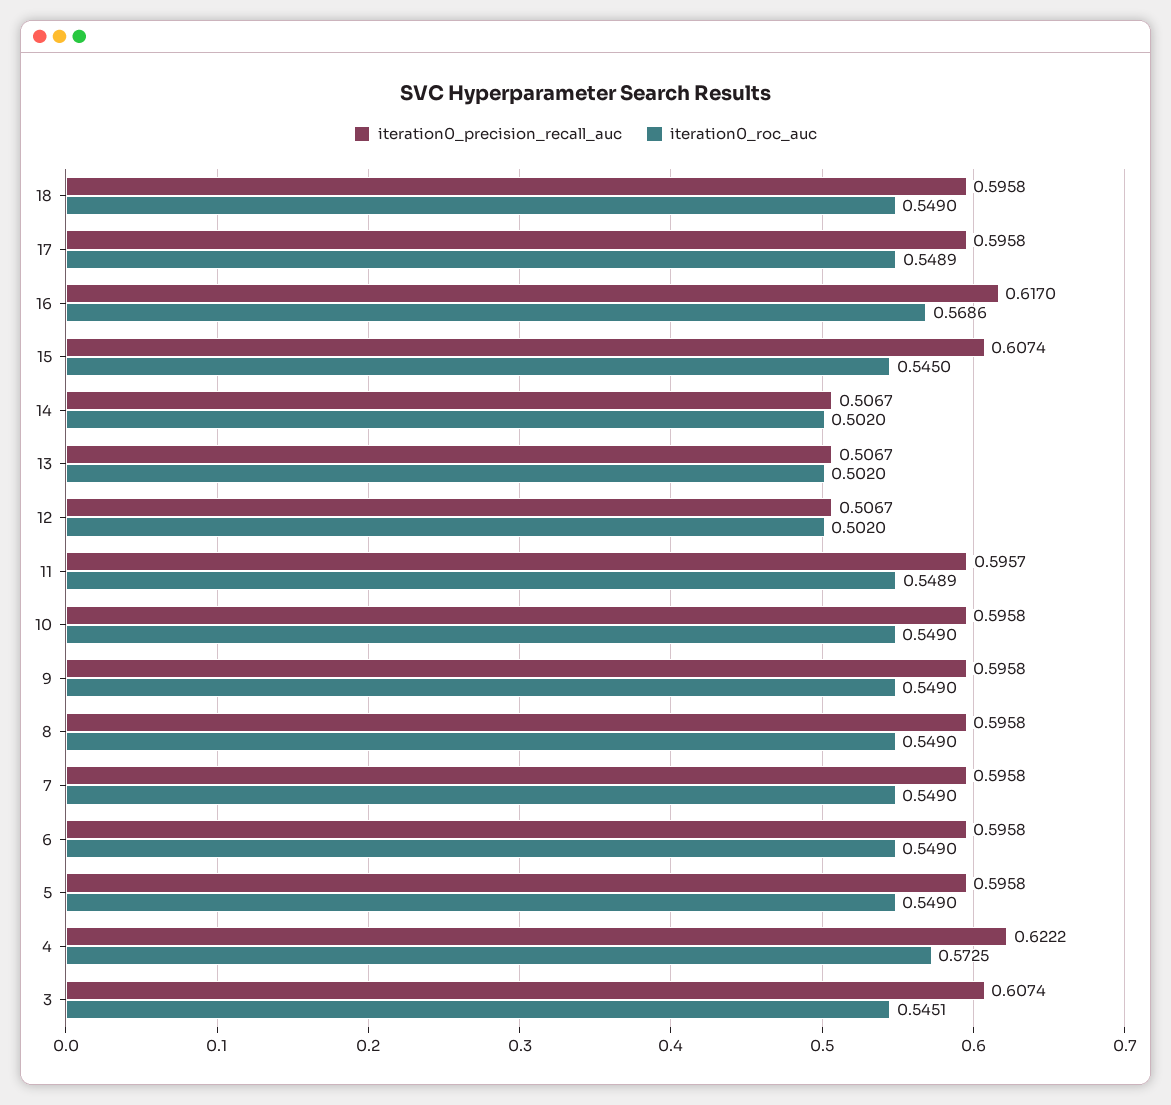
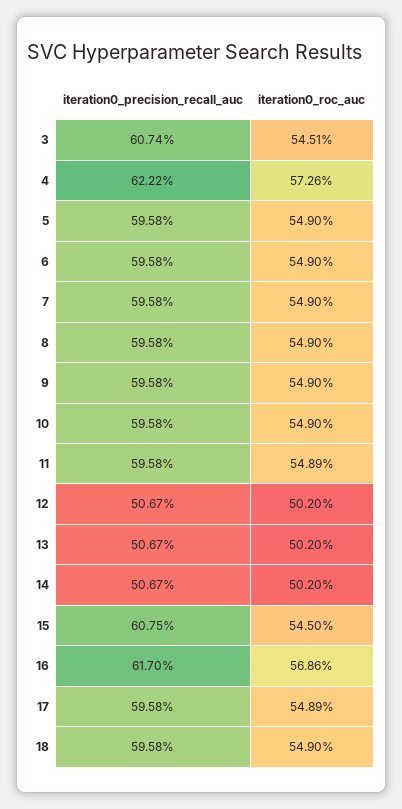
  {
    "iteration0_precision_recall_auc": {
      "18": 0.5958,
      "17": 0.5958,
      "16": 0.617,
-     "15": 0.6074,
+     "15": 0.6075,
      "14": 0.5067,
      "13": 0.5067,
      "12": 0.5067,
-     "11": 0.5957,
+     "11": 0.5958,
      "10": 0.5958,
      "9": 0.5958,
      "8": 0.5958,
      "7": 0.5958,
      "6": 0.5958,
      "5": 0.5958,
      "4": 0.6222,
      "3": 0.6074
    },
    "iteration0_roc_auc": {
      "18": 0.549,
      "17": 0.5489,
      "16": 0.5686,
      "15": 0.545,
      "14": 0.502,
      "13": 0.502,
      "12": 0.502,
      "11": 0.5489,
      "10": 0.549,
      "9": 0.549,
      "8": 0.549,
      "7": 0.549,
      "6": 0.549,
      "5": 0.549,
-     "4": 0.5725,
+     "4": 0.5726,
      "3": 0.5451
    }
  }

